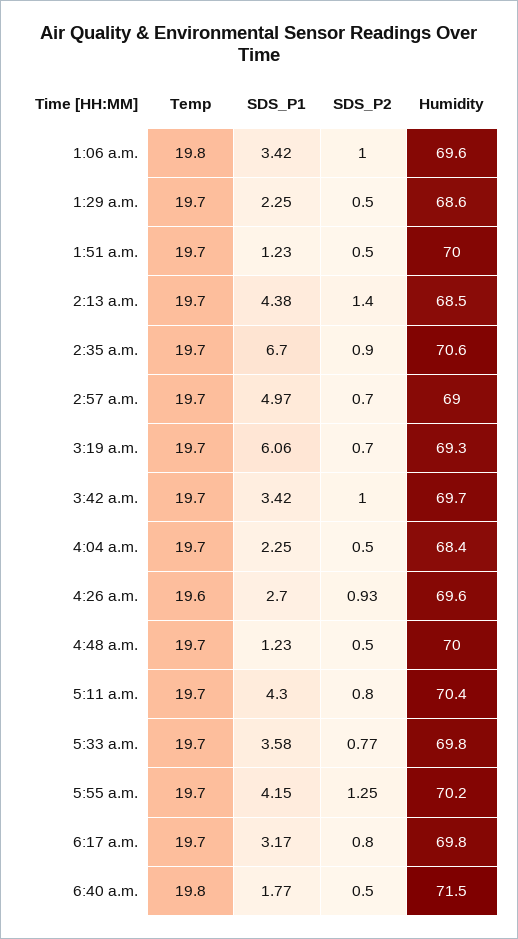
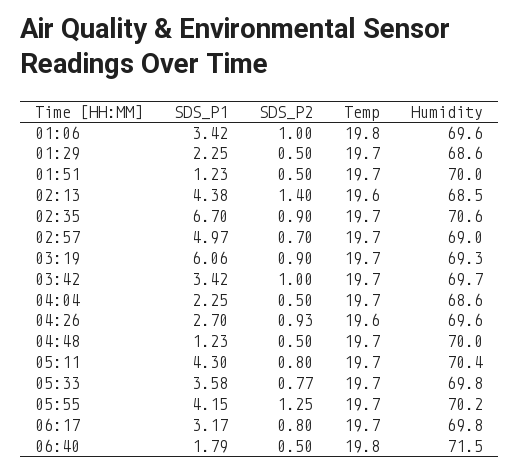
  {
    "Temp": {
      "1:06 a.m.": 19.8,
      "1:29 a.m.": 19.7,
      "1:51 a.m.": 19.7,
-     "2:13 a.m.": 19.7,
+     "2:13 a.m.": 19.6,
      "2:35 a.m.": 19.7,
      "2:57 a.m.": 19.7,
      "3:19 a.m.": 19.7,
      "3:42 a.m.": 19.7,
      "4:04 a.m.": 19.7,
      "4:26 a.m.": 19.6,
      "4:48 a.m.": 19.7,
      "5:11 a.m.": 19.7,
      "5:33 a.m.": 19.7,
      "5:55 a.m.": 19.7,
      "6:17 a.m.": 19.7,
      "6:40 a.m.": 19.8
    },
    "SDS_P1": {
      "1:06 a.m.": 3.42,
      "1:29 a.m.": 2.25,
      "1:51 a.m.": 1.23,
      "2:13 a.m.": 4.38,
      "2:35 a.m.": 6.7,
      "2:57 a.m.": 4.97,
      "3:19 a.m.": 6.06,
      "3:42 a.m.": 3.42,
      "4:04 a.m.": 2.25,
      "4:26 a.m.": 2.7,
      "4:48 a.m.": 1.23,
      "5:11 a.m.": 4.3,
      "5:33 a.m.": 3.58,
      "5:55 a.m.": 4.15,
      "6:17 a.m.": 3.17,
-     "6:40 a.m.": 1.77
+     "6:40 a.m.": 1.79
    },
    "SDS_P2": {
      "1:06 a.m.": 1,
      "1:29 a.m.": 0.5,
      "1:51 a.m.": 0.5,
      "2:13 a.m.": 1.4,
      "2:35 a.m.": 0.9,
      "2:57 a.m.": 0.7,
-     "3:19 a.m.": 0.7,
+     "3:19 a.m.": 0.9,
      "3:42 a.m.": 1,
      "4:04 a.m.": 0.5,
      "4:26 a.m.": 0.93,
      "4:48 a.m.": 0.5,
      "5:11 a.m.": 0.8,
      "5:33 a.m.": 0.77,
      "5:55 a.m.": 1.25,
      "6:17 a.m.": 0.8,
      "6:40 a.m.": 0.5
    },
    "Humidity": {
      "1:06 a.m.": 69.6,
      "1:29 a.m.": 68.6,
      "1:51 a.m.": 70,
      "2:13 a.m.": 68.5,
      "2:35 a.m.": 70.6,
      "2:57 a.m.": 69,
      "3:19 a.m.": 69.3,
      "3:42 a.m.": 69.7,
-     "4:04 a.m.": 68.4,
+     "4:04 a.m.": 68.6,
      "4:26 a.m.": 69.6,
      "4:48 a.m.": 70,
      "5:11 a.m.": 70.4,
      "5:33 a.m.": 69.8,
      "5:55 a.m.": 70.2,
      "6:17 a.m.": 69.8,
      "6:40 a.m.": 71.5
    }
  }

